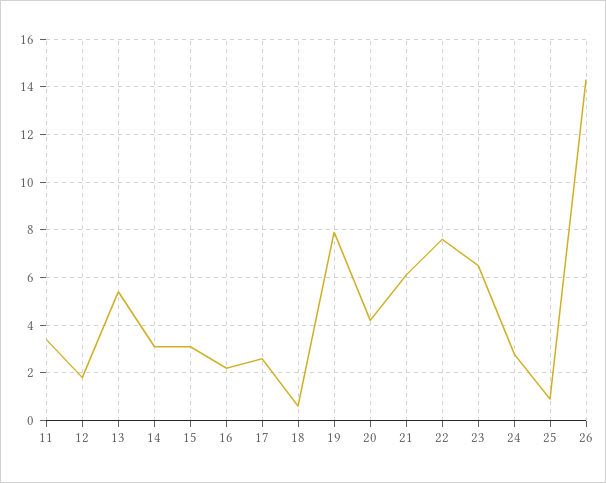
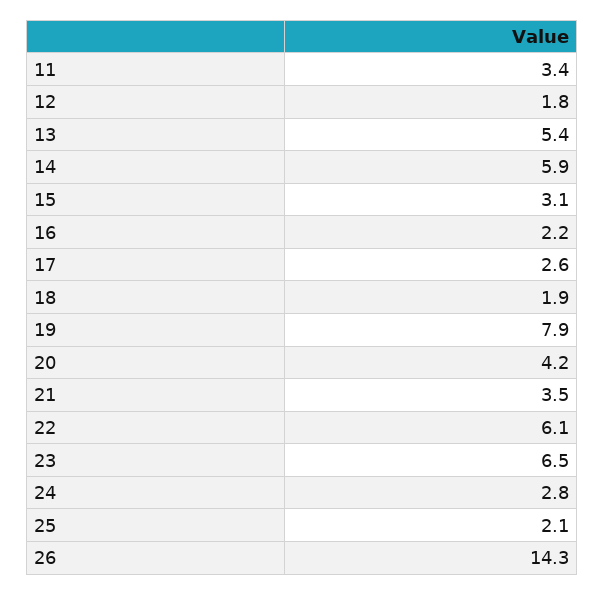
  {
    "11": 3.4,
    "12": 1.8,
    "13": 5.4,
-   "14": 3,
+   "14": 5.9,
    "15": 3.1,
    "16": 2.2,
    "17": 2.6,
-   "18": 0.5,
+   "18": 1.9,
    "19": 7.9,
    "20": 4.2,
-   "21": 6,
+   "21": 3.5,
-   "22": 7.5,
+   "22": 6.1,
    "23": 6.5,
    "24": 2.8,
-   "25": 1,
+   "25": 2.1,
    "26": 14.3
  }

